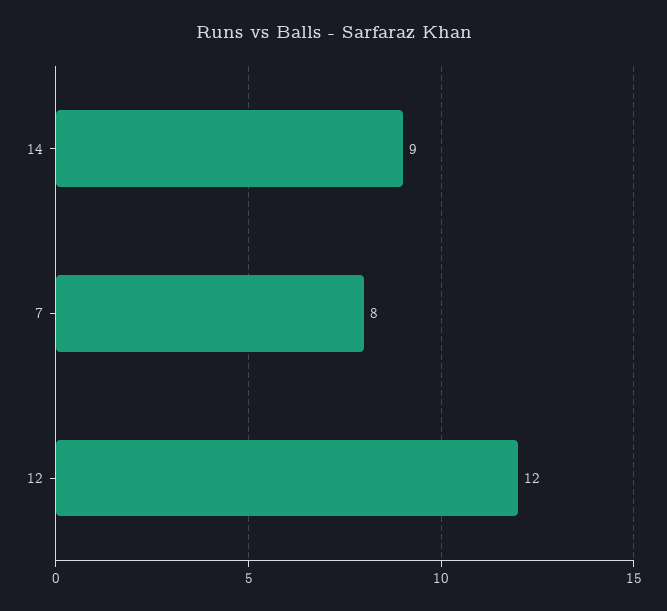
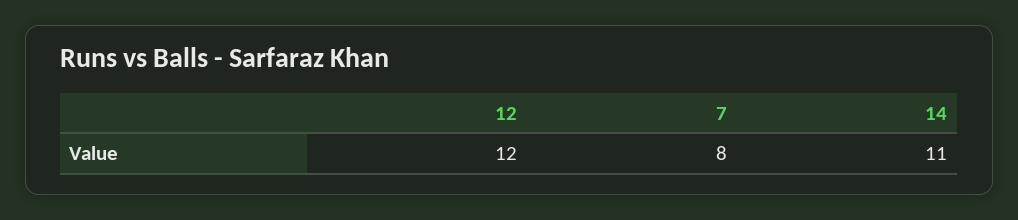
  {
-   "14": 9,
+   "14": 11,
    "7": 8,
    "12": 12
  }

